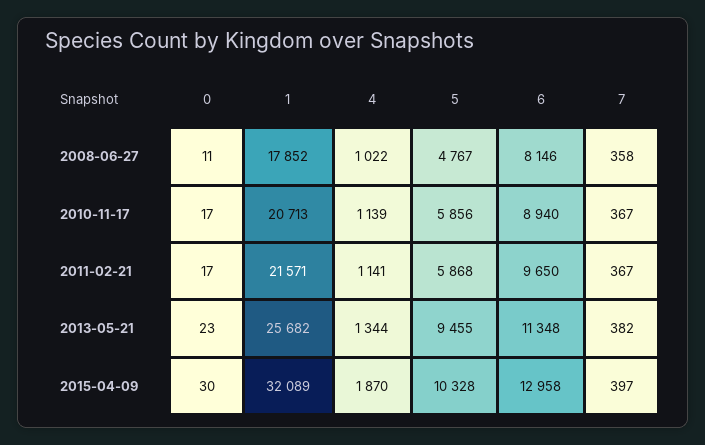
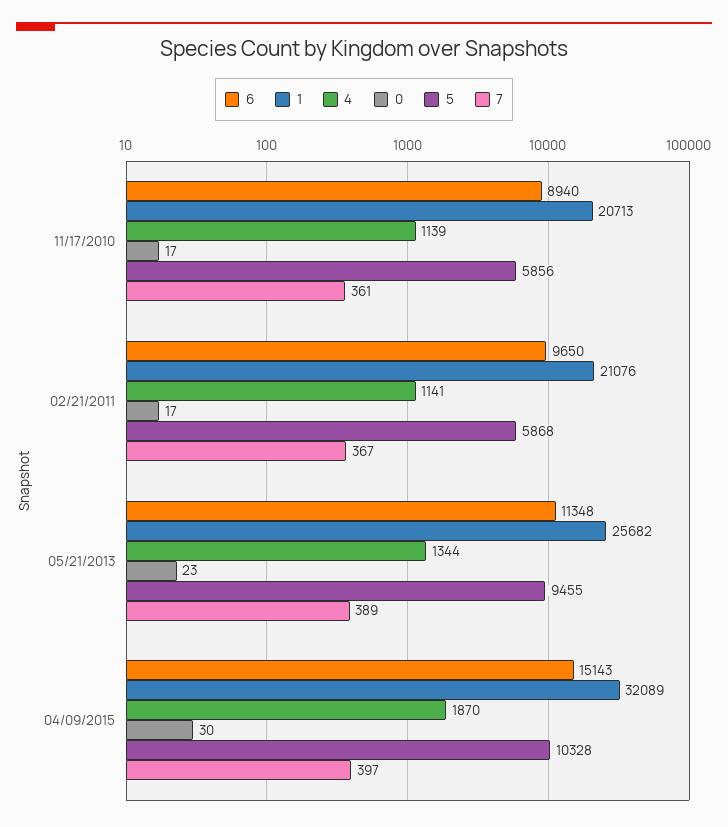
  {
    "0": {
-     "2008-06-27": 11,
      "2010-11-17": 17,
      "2011-02-21": 17,
      "2013-05-21": 23,
      "2015-04-09": 30
    },
    "1": {
-     "2008-06-27": 17852,
      "2010-11-17": 20713,
-     "2011-02-21": 21571,
+     "2011-02-21": 21076,
      "2013-05-21": 25682,
      "2015-04-09": 32089
    },
    "4": {
-     "2008-06-27": 1022,
      "2010-11-17": 1139,
      "2011-02-21": 1141,
      "2013-05-21": 1344,
      "2015-04-09": 1870
    },
    "5": {
-     "2008-06-27": 4767,
      "2010-11-17": 5856,
      "2011-02-21": 5868,
      "2013-05-21": 9455,
      "2015-04-09": 10328
    },
    "6": {
-     "2008-06-27": 8146,
      "2010-11-17": 8940,
      "2011-02-21": 9650,
      "2013-05-21": 11348,
-     "2015-04-09": 12958
+     "2015-04-09": 15143
    },
    "7": {
-     "2008-06-27": 358,
-     "2010-11-17": 367,
+     "2010-11-17": 361,
      "2011-02-21": 367,
-     "2013-05-21": 382,
+     "2013-05-21": 389,
      "2015-04-09": 397
    }
  }

